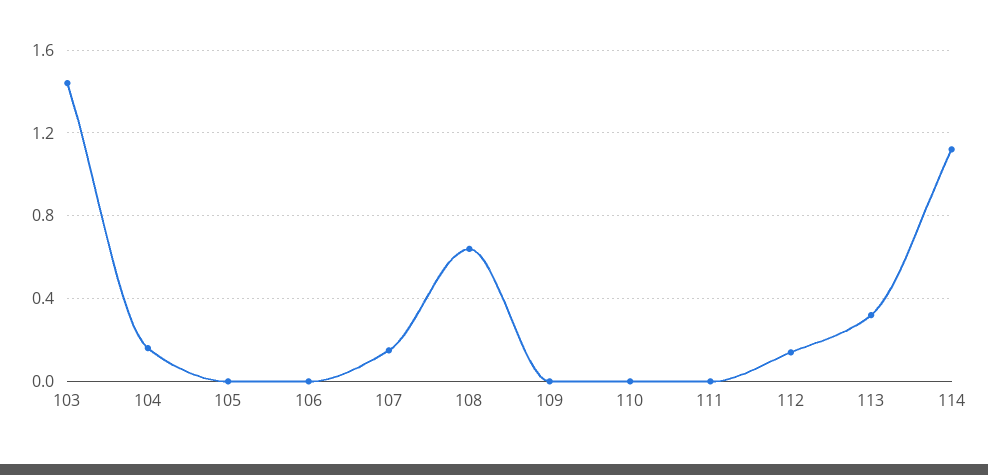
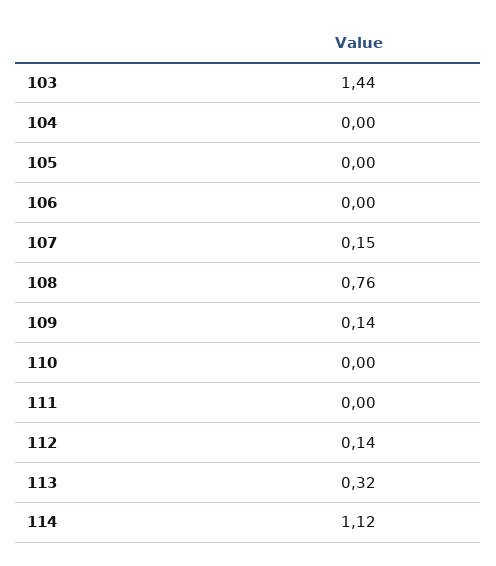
  {
    "103": 1.44,
-   "104": 0.15,
+   "104": 0,
    "105": 0,
    "106": 0,
    "107": 0.15,
-   "108": 0.65,
+   "108": 0.76,
-   "109": 0,
+   "109": 0.14,
    "110": 0,
    "111": 0,
    "112": 0.14,
    "113": 0.32,
    "114": 1.12
  }

